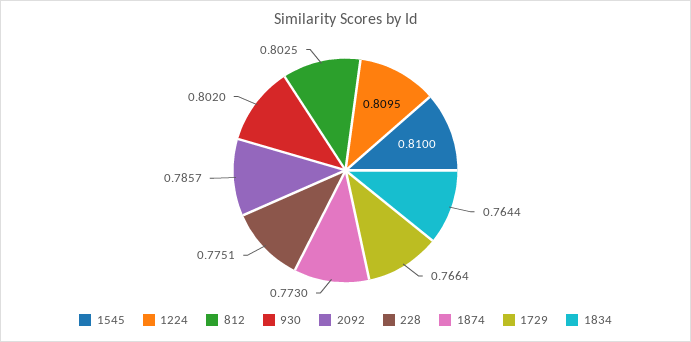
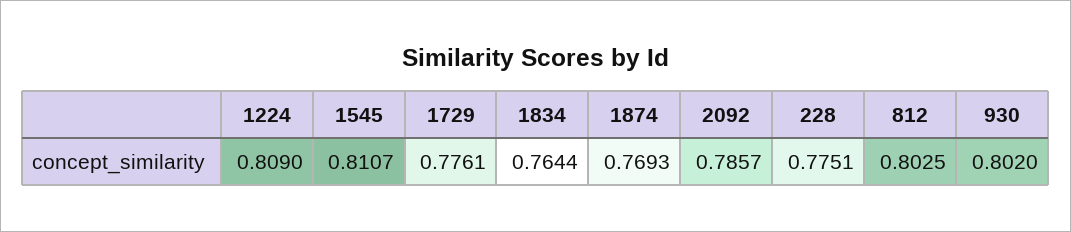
  {
-   "1545": 0.81,
+   "1545": 0.8107,
-   "1224": 0.8095,
+   "1224": 0.809,
    "812": 0.8025,
    "930": 0.802,
    "2092": 0.7857,
    "228": 0.7751,
-   "1874": 0.773,
+   "1874": 0.7693,
-   "1729": 0.7664,
+   "1729": 0.7761,
    "1834": 0.7644
  }

